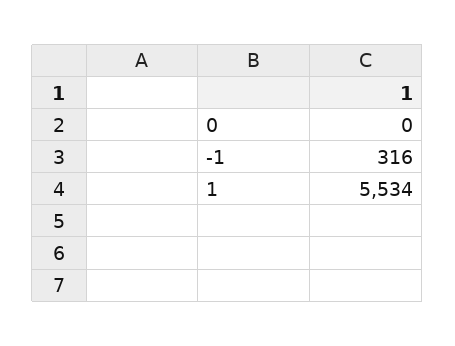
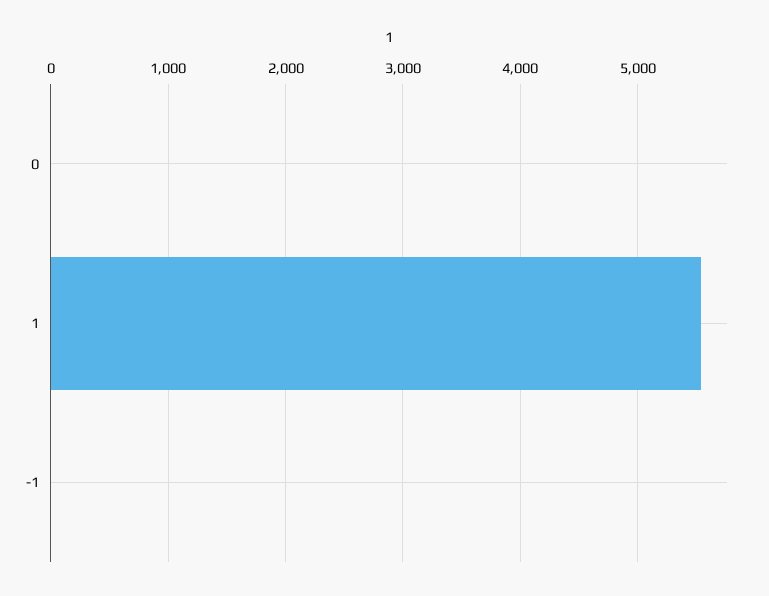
  {
    "0": 0,
-   "-1": 316,
+   "-1": 0,
    "1": 5534
  }

